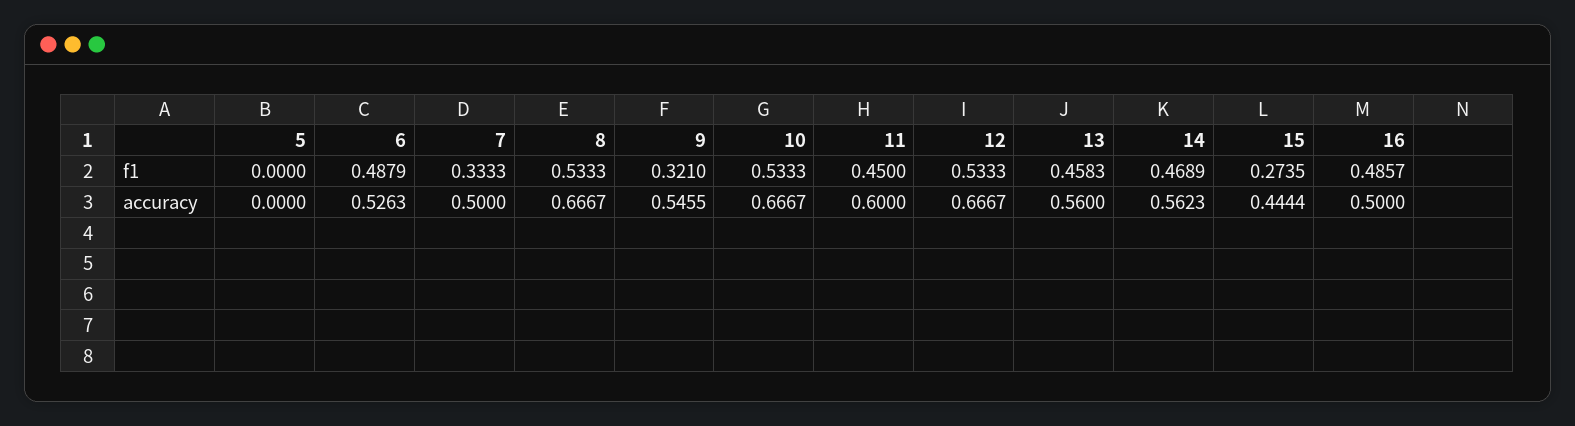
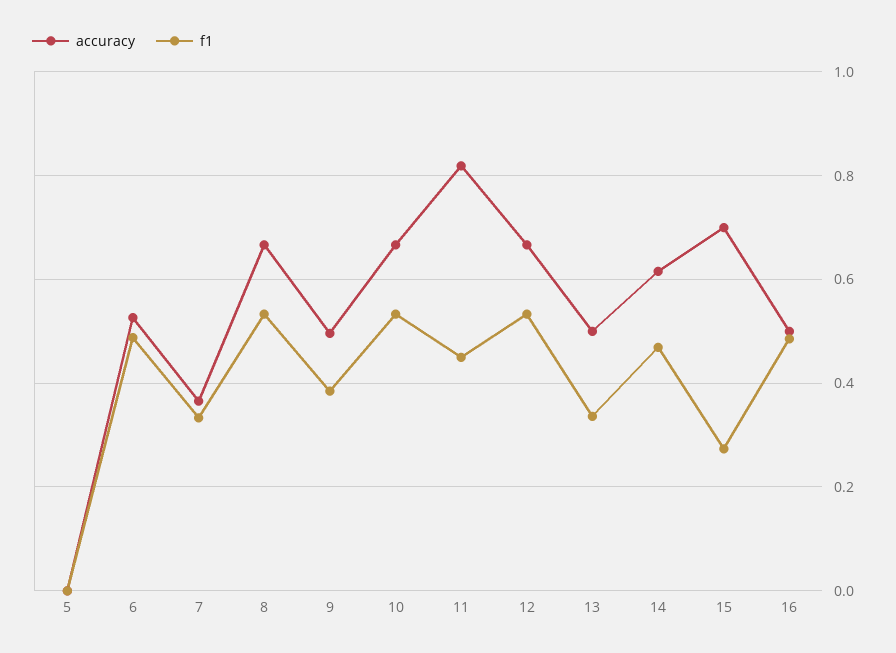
  {
    "f1": {
      "5": 0,
      "6": 0.4879,
      "7": 0.3333,
      "8": 0.5333,
-     "9": 0.321,
+     "9": 0.38,
      "10": 0.5333,
      "11": 0.45,
      "12": 0.5333,
-     "13": 0.4583,
+     "13": 0.34,
      "14": 0.4689,
      "15": 0.2735,
      "16": 0.4857
    },
    "accuracy": {
      "5": 0,
      "6": 0.5263,
-     "7": 0.5,
+     "7": 0.36,
      "8": 0.6667,
-     "9": 0.5455,
+     "9": 0.5,
      "10": 0.6667,
-     "11": 0.6,
+     "11": 0.82,
      "12": 0.6667,
-     "13": 0.56,
+     "13": 0.5,
-     "14": 0.5623,
+     "14": 0.62,
-     "15": 0.4444,
+     "15": 0.7,
      "16": 0.5
    }
  }

